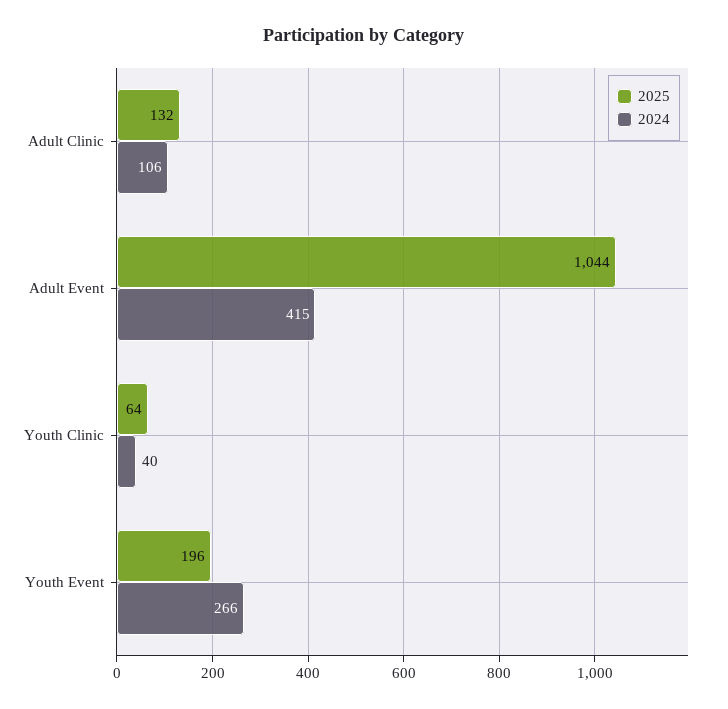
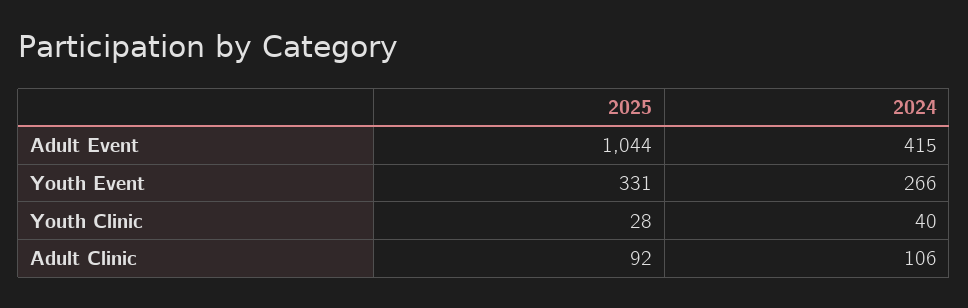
  {
    "2025": {
-     "Adult Clinic": 132,
+     "Adult Clinic": 92,
      "Adult Event": 1044,
-     "Youth Clinic": 64,
+     "Youth Clinic": 28,
-     "Youth Event": 196
+     "Youth Event": 331
    },
    "2024": {
      "Adult Clinic": 106,
      "Adult Event": 415,
      "Youth Clinic": 40,
      "Youth Event": 266
    }
  }

